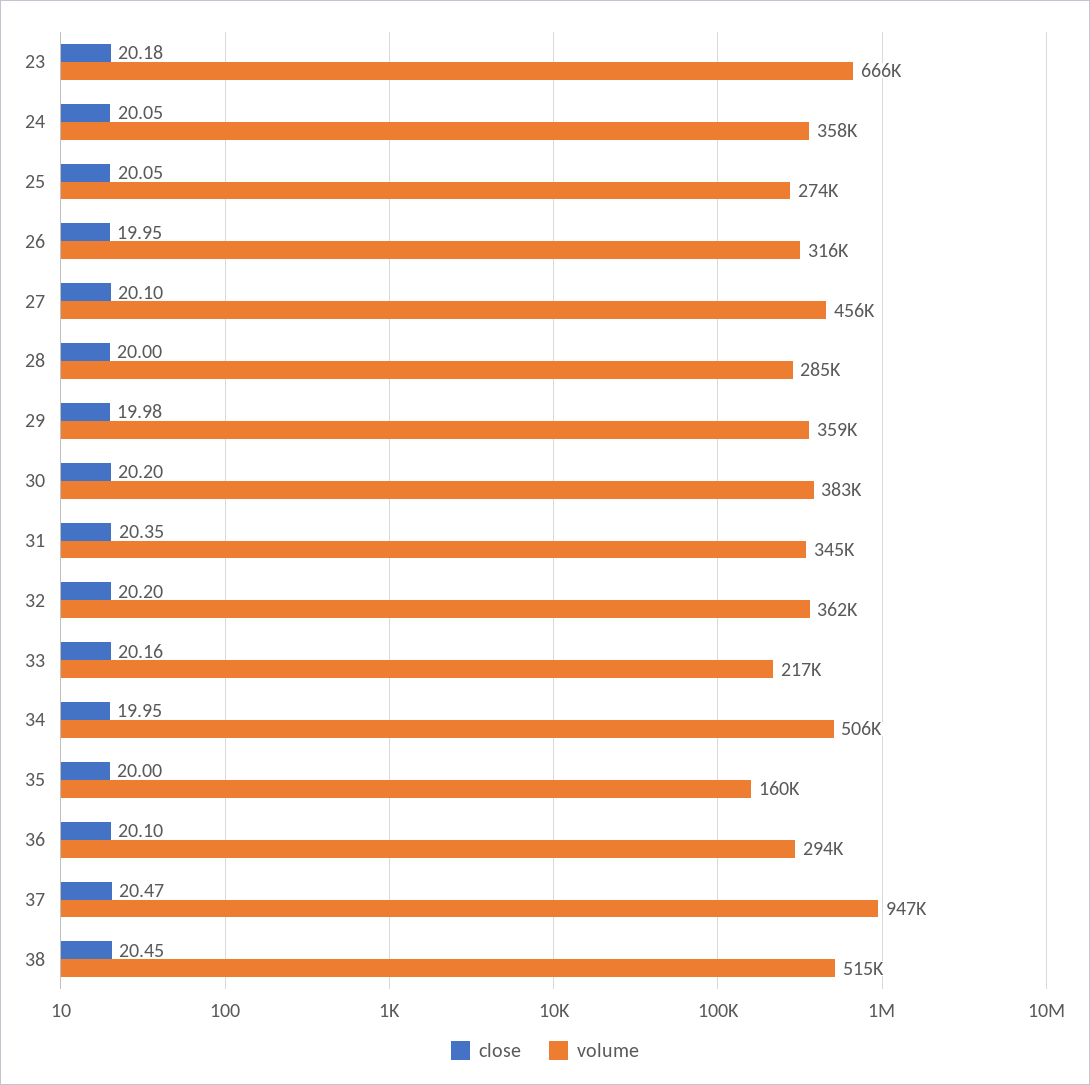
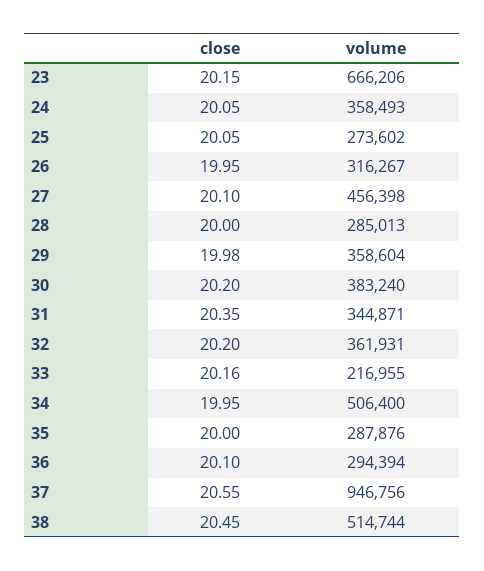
  {
    "close": {
-     "23": 20.18,
+     "23": 20.15,
      "24": 20.05,
      "25": 20.05,
      "26": 19.95,
      "27": 20.1,
      "28": 20,
      "29": 19.98,
      "30": 20.2,
      "31": 20.35,
      "32": 20.2,
      "33": 20.16,
      "34": 19.95,
      "35": 20,
      "36": 20.1,
-     "37": 20.47,
+     "37": 20.55,
      "38": 20.45
    },
    "volume": {
      "23": 666206,
      "24": 358493,
      "25": 273602,
      "26": 316267,
      "27": 456398,
      "28": 285013,
      "29": 358604,
      "30": 383240,
      "31": 344871,
      "32": 361931,
      "33": 216955,
      "34": 506400,
-     "35": 160000,
+     "35": 287876,
      "36": 294394,
      "37": 946756,
      "38": 514744
    }
  }

